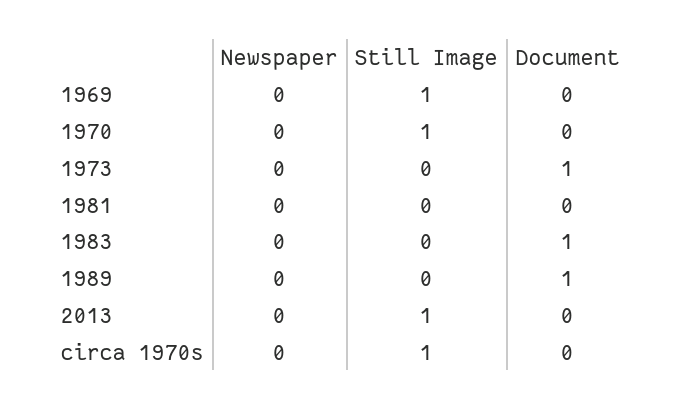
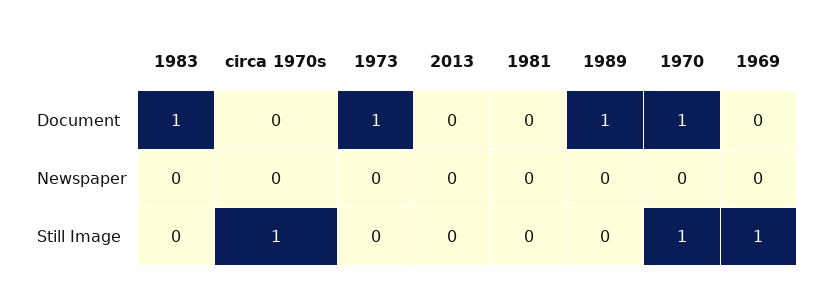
  {
    "Newspaper": {
      "1969": 0,
      "1970": 0,
      "1973": 0,
      "1981": 0,
      "1983": 0,
      "1989": 0,
      "2013": 0,
      "circa 1970s": 0
    },
    "Still Image": {
      "1969": 1,
      "1970": 1,
      "1973": 0,
      "1981": 0,
      "1983": 0,
      "1989": 0,
-     "2013": 1,
+     "2013": 0,
      "circa 1970s": 1
    },
    "Document": {
      "1969": 0,
-     "1970": 0,
+     "1970": 1,
      "1973": 1,
      "1981": 0,
      "1983": 1,
      "1989": 1,
      "2013": 0,
      "circa 1970s": 0
    }
  }

